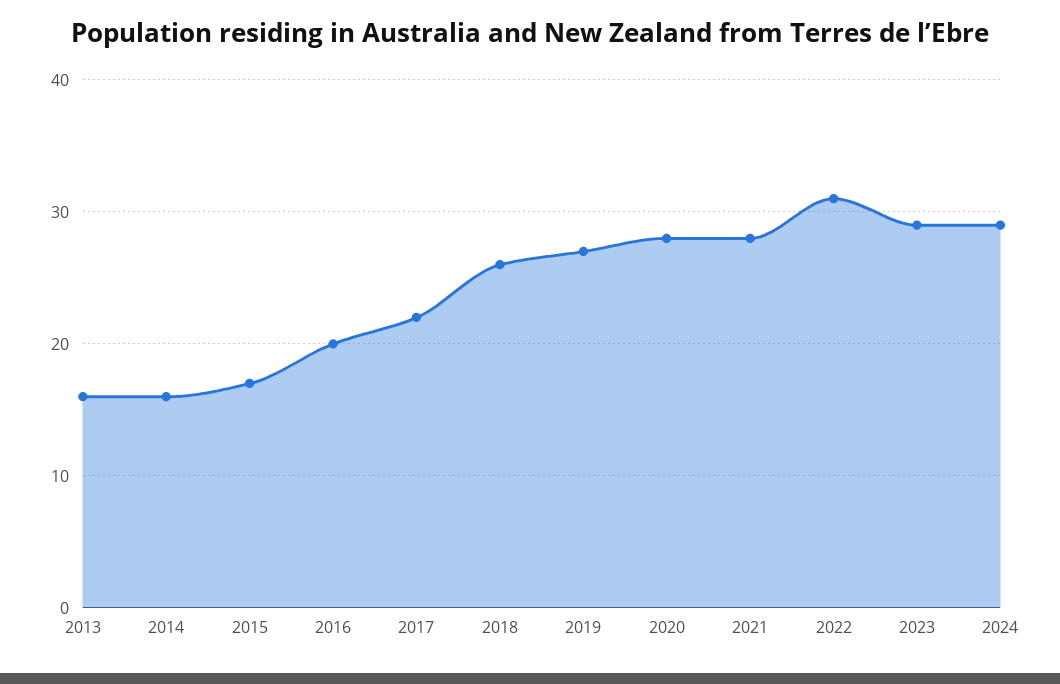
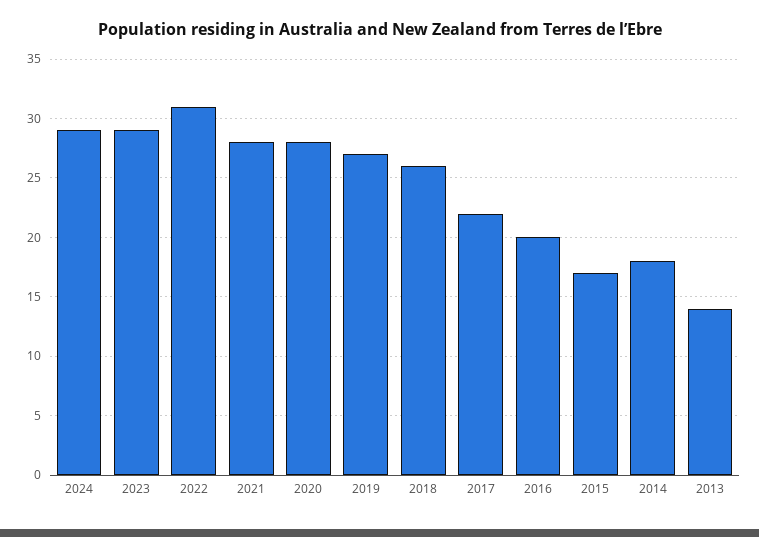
  {
-   "2013": 16,
+   "2013": 14,
-   "2014": 16,
+   "2014": 18,
    "2015": 17,
    "2016": 20,
    "2017": 22,
    "2018": 26,
    "2019": 27,
    "2020": 28,
    "2021": 28,
    "2022": 31,
    "2023": 29,
    "2024": 29
  }

